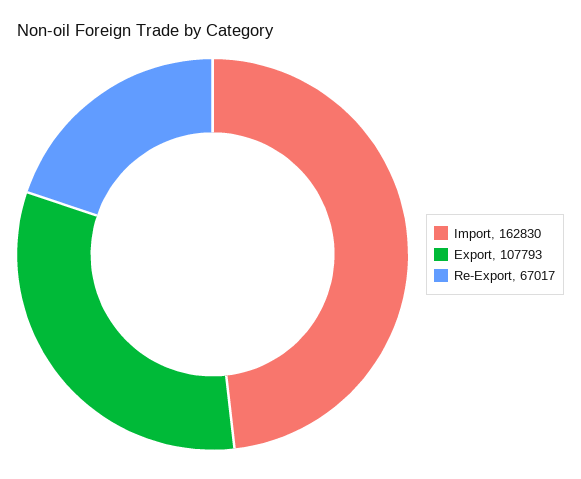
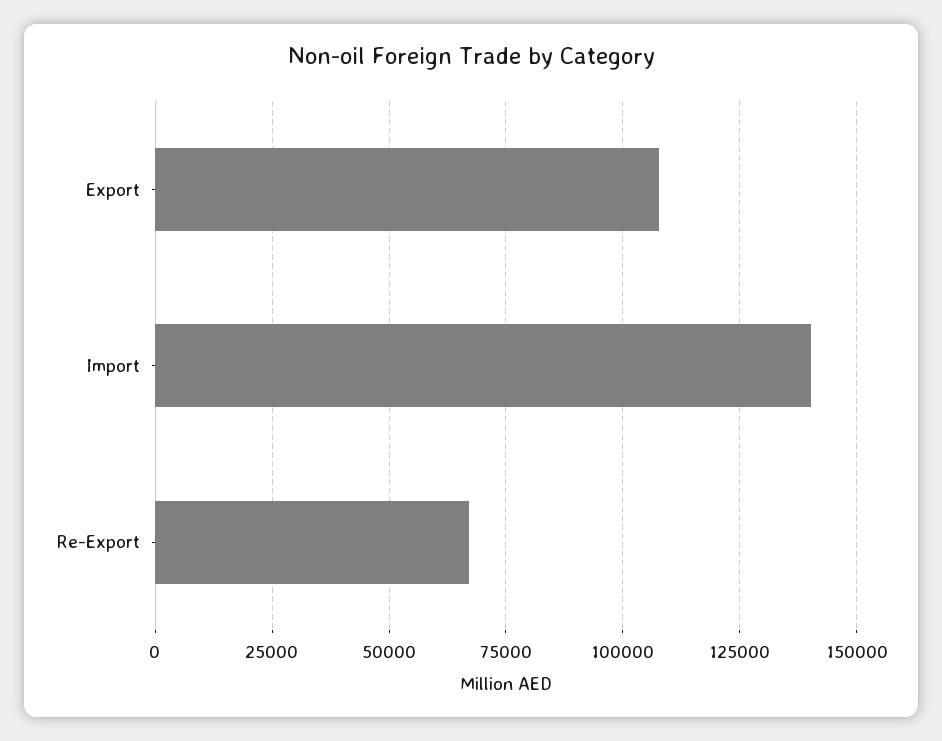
  {
-   "Import": 162830,
+   "Import": 140000,
    "Export": 107793,
    "Re-Export": 67017
  }

